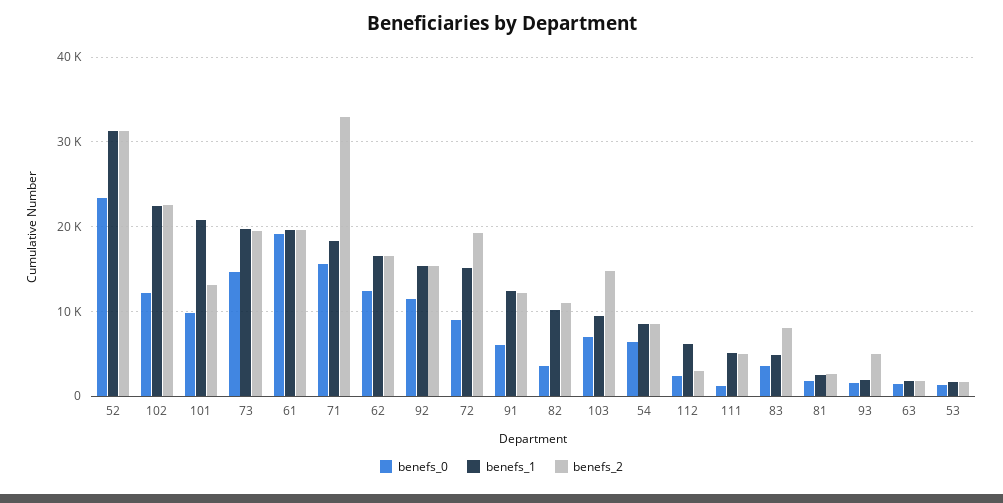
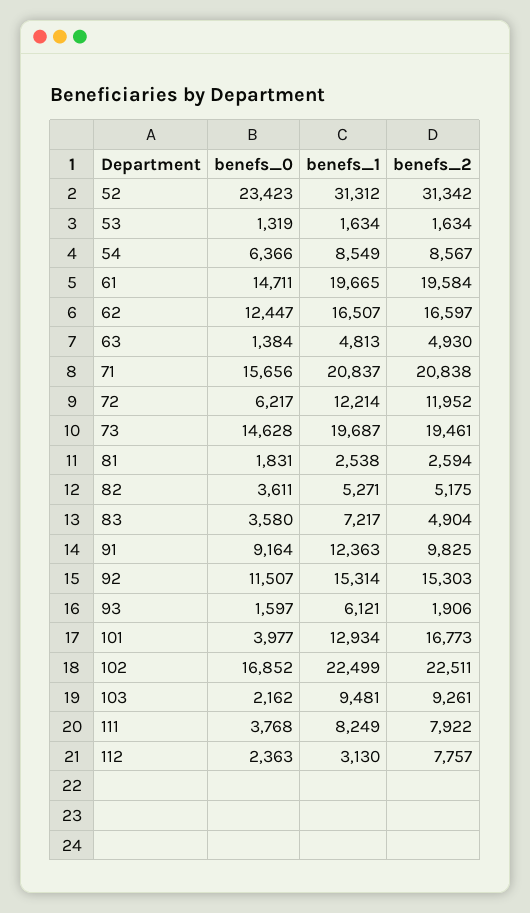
  {
    "benefs_0": {
      "52": 23423,
-     "102": 12000,
+     "102": 16852,
-     "101": 10000,
+     "101": 3977,
      "73": 14628,
-     "61": 19000,
+     "61": 14711,
      "71": 15656,
      "62": 12447,
      "92": 11507,
-     "72": 9000,
+     "72": 6217,
-     "91": 6000,
+     "91": 9164,
      "82": 3611,
-     "103": 7000,
+     "103": 2162,
      "54": 6366,
      "112": 2363,
-     "111": 1000,
+     "111": 3768,
      "83": 3580,
      "81": 1831,
      "93": 1597,
      "63": 1384,
      "53": 1319
    },
    "benefs_1": {
      "52": 31312,
      "102": 22499,
-     "101": 21000,
+     "101": 12934,
      "73": 19687,
      "61": 19665,
-     "71": 18000,
+     "71": 20837,
      "62": 16507,
      "92": 15314,
-     "72": 15000,
+     "72": 12214,
      "91": 12363,
-     "82": 10000,
+     "82": 5271,
      "103": 9481,
      "54": 8549,
-     "112": 6000,
+     "112": 3130,
-     "111": 5000,
+     "111": 8249,
-     "83": 5000,
+     "83": 7217,
      "81": 2538,
-     "93": 2000,
+     "93": 6121,
-     "63": 2000,
+     "63": 4813,
      "53": 1634
    },
    "benefs_2": {
      "52": 31342,
      "102": 22511,
-     "101": 13000,
+     "101": 16773,
      "73": 19461,
      "61": 19584,
-     "71": 33000,
+     "71": 20838,
      "62": 16597,
      "92": 15303,
-     "72": 19000,
+     "72": 11952,
-     "91": 12000,
+     "91": 9825,
-     "82": 11000,
+     "82": 5175,
-     "103": 15000,
+     "103": 9261,
      "54": 8567,
-     "112": 3000,
+     "112": 7757,
-     "111": 5000,
+     "111": 7922,
-     "83": 8000,
+     "83": 4904,
      "81": 2594,
-     "93": 5000,
+     "93": 1906,
-     "63": 2000,
+     "63": 4930,
      "53": 1634
    }
  }

